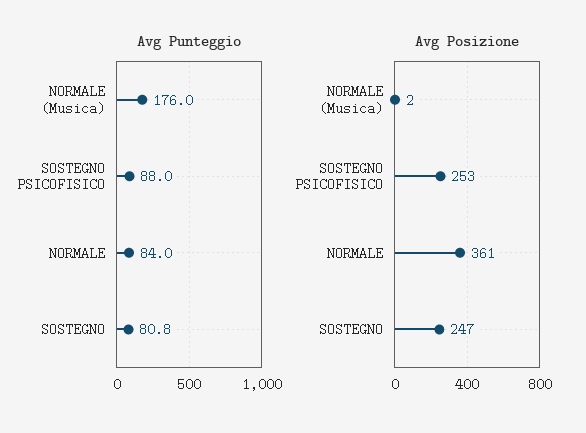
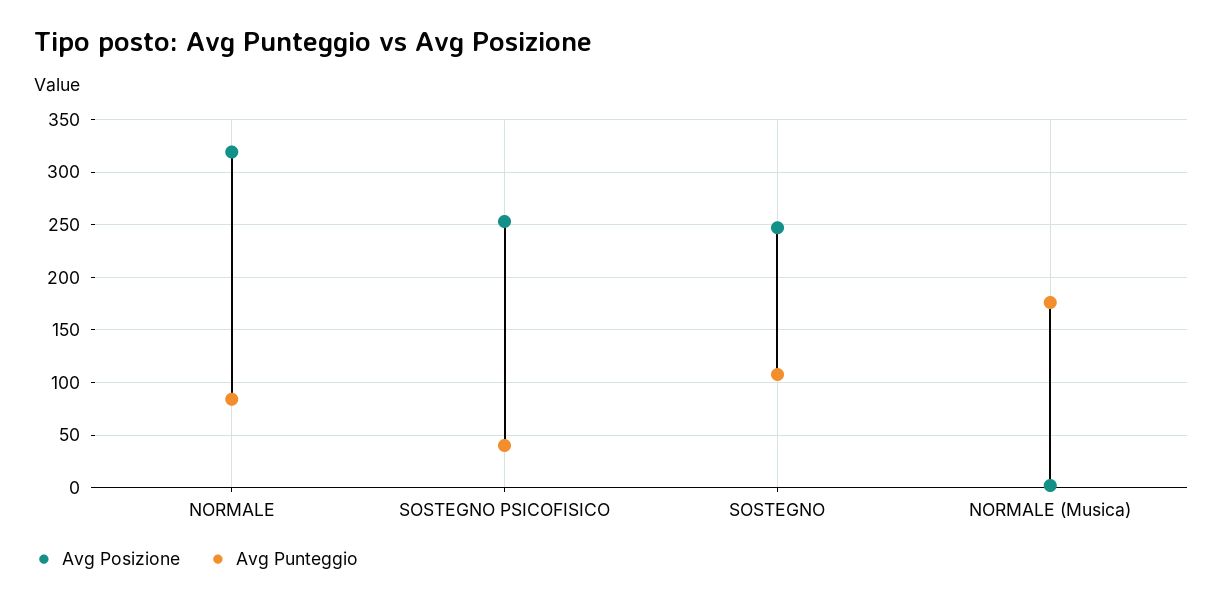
  {
    "Avg Punteggio": {
      "NORMALE (Musica)": 176,
-     "SOSTEGNO PSICOFISICO": 88,
+     "SOSTEGNO PSICOFISICO": 40,
      "NORMALE": 84,
-     "SOSTEGNO": 80.8
+     "SOSTEGNO": 110
    },
    "Avg Posizione": {
      "NORMALE (Musica)": 2,
      "SOSTEGNO PSICOFISICO": 253,
-     "NORMALE": 361,
+     "NORMALE": 320,
      "SOSTEGNO": 247
    }
  }

